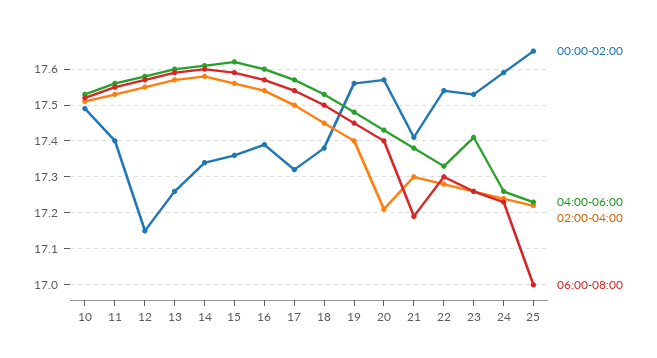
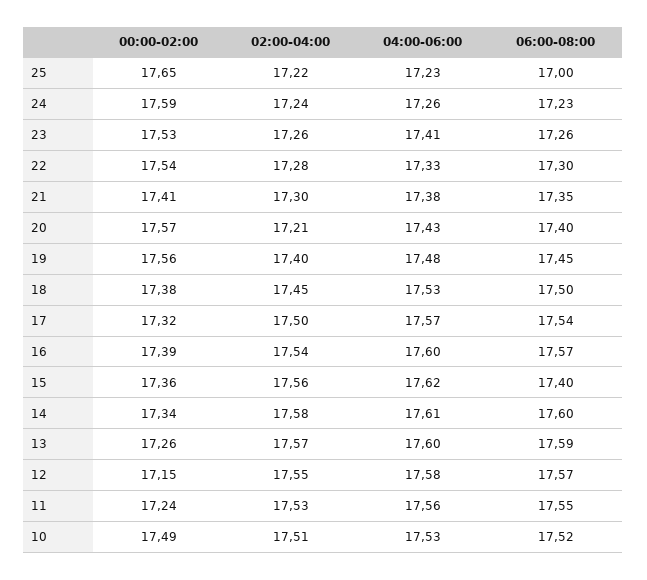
  {
    "00:00-02:00": {
      "10": 17.49,
-     "11": 17.4,
+     "11": 17.24,
      "12": 17.15,
      "13": 17.26,
      "14": 17.34,
      "15": 17.36,
      "16": 17.39,
      "17": 17.32,
      "18": 17.38,
      "19": 17.56,
      "20": 17.57,
      "21": 17.41,
      "22": 17.54,
      "23": 17.53,
      "24": 17.59,
      "25": 17.65
    },
    "04:00-06:00": {
      "10": 17.53,
      "11": 17.56,
      "12": 17.58,
      "13": 17.6,
      "14": 17.61,
      "15": 17.62,
      "16": 17.6,
      "17": 17.57,
      "18": 17.53,
      "19": 17.48,
      "20": 17.43,
      "21": 17.38,
      "22": 17.33,
      "23": 17.41,
      "24": 17.26,
      "25": 17.23
    },
    "02:00-04:00": {
      "10": 17.51,
      "11": 17.53,
      "12": 17.55,
      "13": 17.57,
      "14": 17.58,
      "15": 17.56,
      "16": 17.54,
      "17": 17.5,
      "18": 17.45,
      "19": 17.4,
      "20": 17.21,
      "21": 17.3,
      "22": 17.28,
      "23": 17.26,
      "24": 17.24,
      "25": 17.22
    },
    "06:00-08:00": {
      "10": 17.52,
      "11": 17.55,
      "12": 17.57,
      "13": 17.59,
      "14": 17.6,
-     "15": 17.6,
+     "15": 17.4,
      "16": 17.57,
      "17": 17.54,
      "18": 17.5,
      "19": 17.45,
      "20": 17.4,
-     "21": 17.2,
+     "21": 17.35,
      "22": 17.3,
      "23": 17.26,
      "24": 17.23,
      "25": 17
    }
  }

